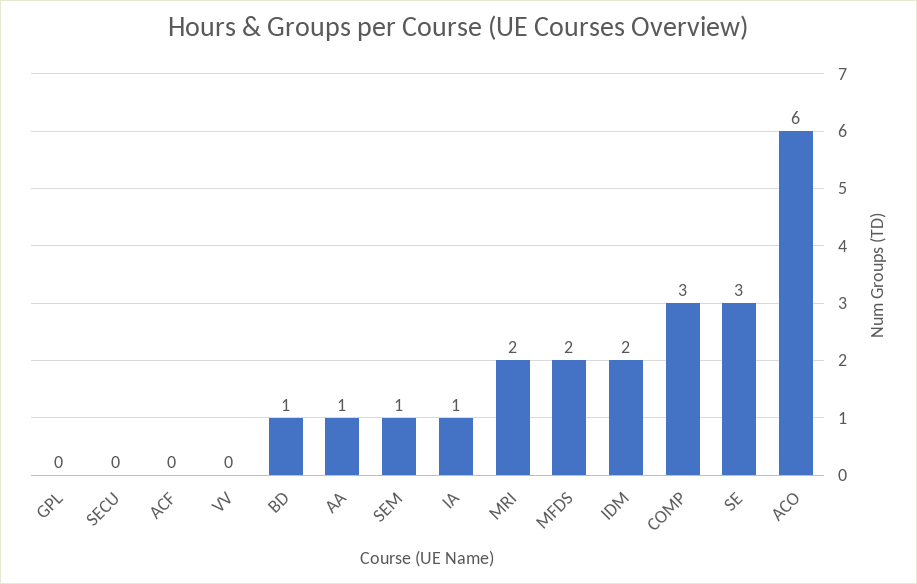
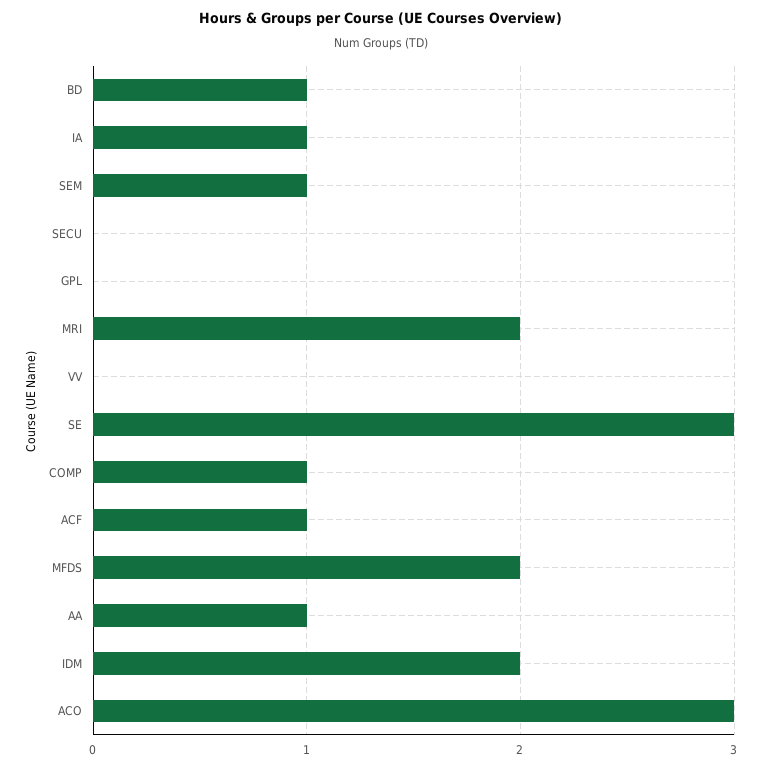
  {
    "GPL": 0,
    "SECU": 0,
-   "ACF": 0,
+   "ACF": 1,
    "VV": 0,
    "BD": 1,
    "AA": 1,
    "SEM": 1,
    "IA": 1,
    "MRI": 2,
    "MFDS": 2,
    "IDM": 2,
-   "COMP": 3,
+   "COMP": 1,
    "SE": 3,
-   "ACO": 6
+   "ACO": 3
  }

